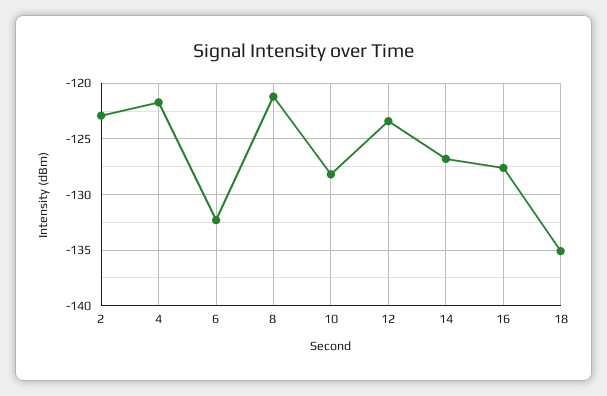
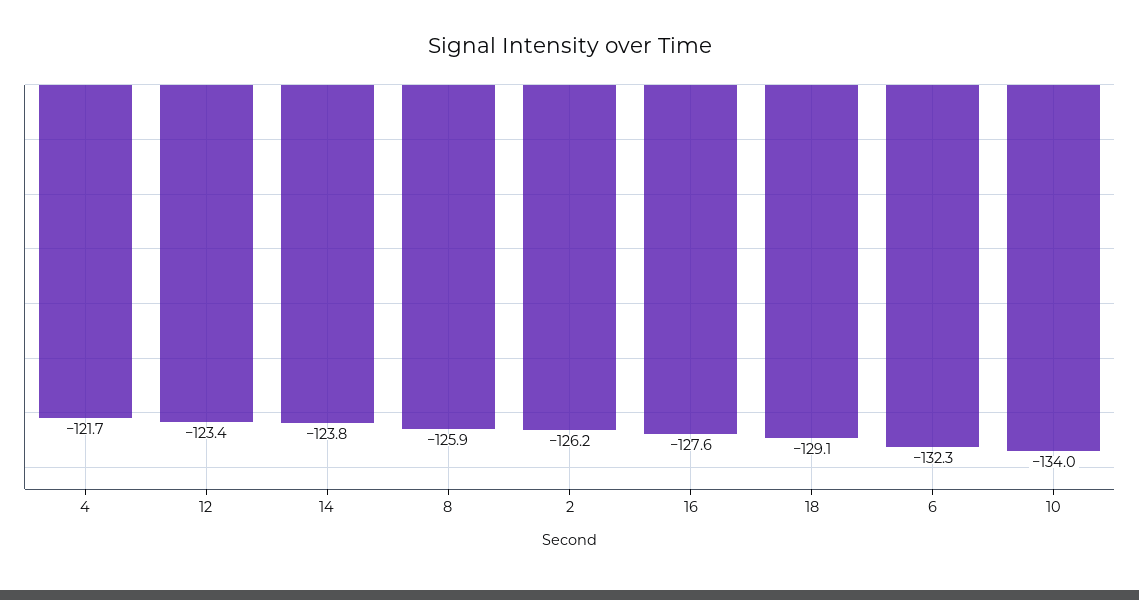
  {
-   "2": -123,
+   "2": -126.2,
    "4": -121.7,
    "6": -132.3,
-   "8": -121,
+   "8": -125.9,
-   "10": -128,
+   "10": -134,
    "12": -123.4,
-   "14": -127,
+   "14": -123.8,
    "16": -127.6,
-   "18": -135
+   "18": -129.1
  }

